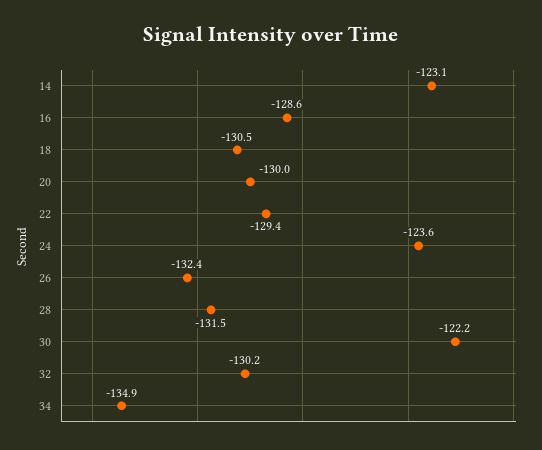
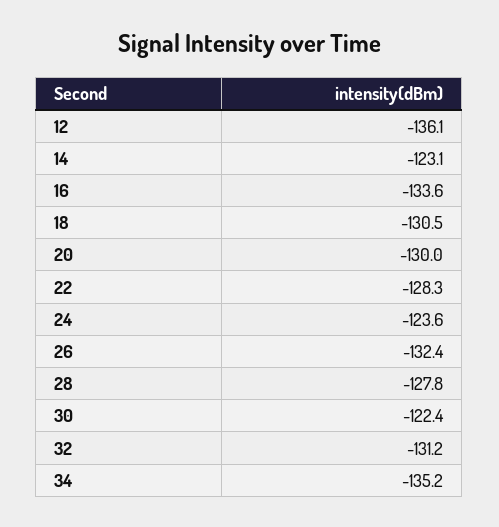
  {
    "14": -123.1,
-   "16": -128.6,
+   "16": -133.6,
    "18": -130.5,
    "20": -130,
-   "22": -129.4,
+   "22": -128.3,
    "24": -123.6,
    "26": -132.4,
-   "28": -131.5,
+   "28": -127.8,
-   "30": -122.2,
+   "30": -122.4,
-   "32": -130.2,
+   "32": -131.2,
-   "34": -134.9
+   "34": -135.2,
+   "12": -136.1
  }

